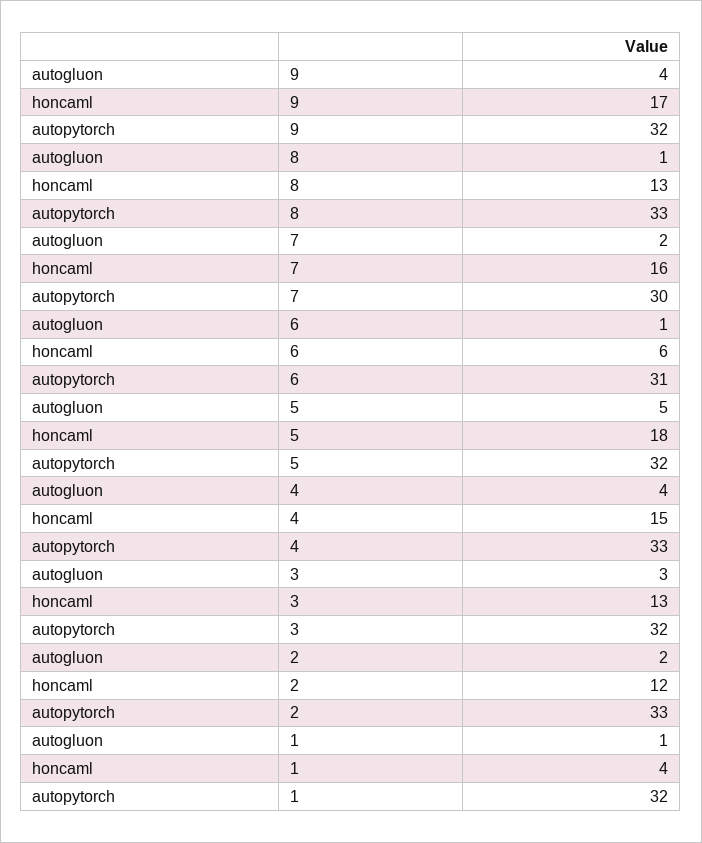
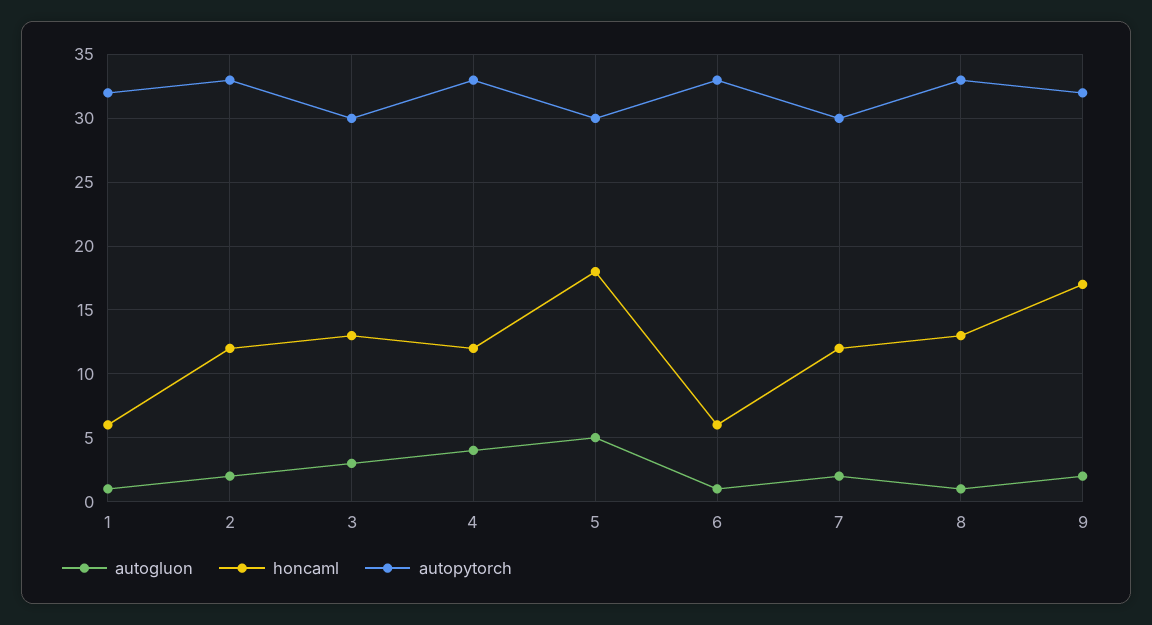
  {
    "autogluon": {
-     "9": 4,
+     "9": 2,
      "8": 1,
      "7": 2,
      "6": 1,
      "5": 5,
      "4": 4,
      "3": 3,
      "2": 2,
      "1": 1
    },
    "honcaml": {
      "9": 17,
      "8": 13,
-     "7": 16,
+     "7": 12,
      "6": 6,
      "5": 18,
-     "4": 15,
+     "4": 12,
      "3": 13,
      "2": 12,
-     "1": 4
+     "1": 6
    },
    "autopytorch": {
      "9": 32,
      "8": 33,
      "7": 30,
-     "6": 31,
+     "6": 33,
-     "5": 32,
+     "5": 30,
      "4": 33,
-     "3": 32,
+     "3": 30,
      "2": 33,
      "1": 32
    }
  }

